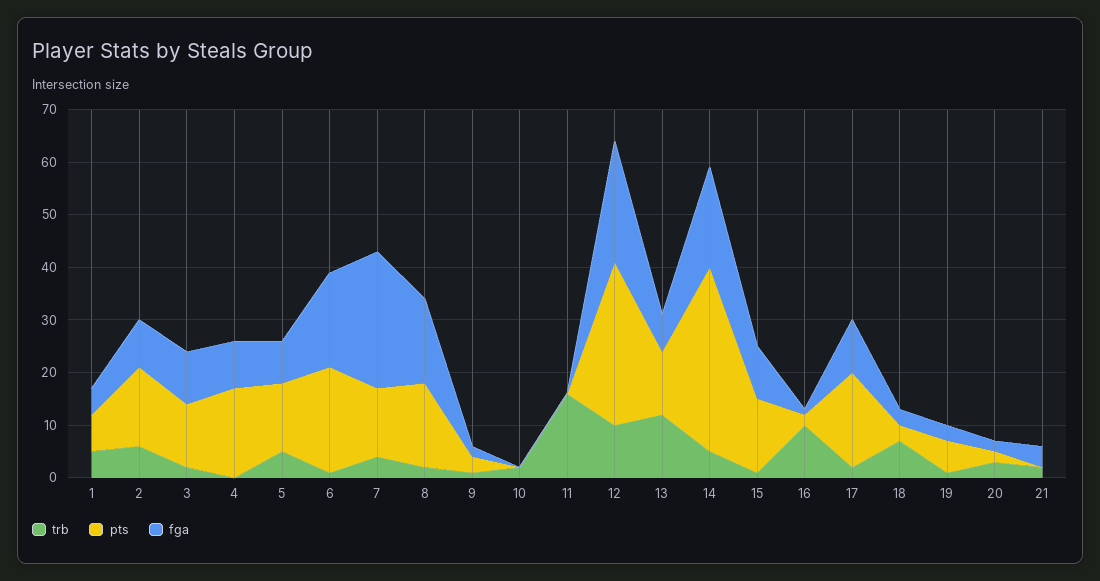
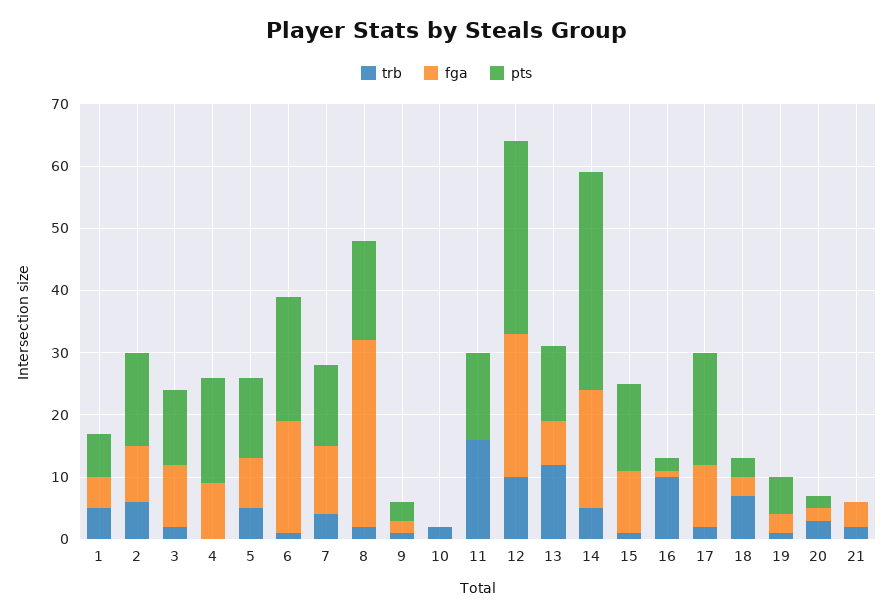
  {
    "trb": {
      "1": 5,
      "2": 5,
      "3": 0,
      "4": 0,
      "5": 5,
      "6": 0,
      "7": 5,
      "8": 0,
      "9": 0,
      "10": 0,
      "11": 15,
      "12": 10,
      "13": 10,
      "14": 5,
      "15": 0,
      "16": 10,
      "17": 0,
      "18": 5,
      "19": 0,
      "20": 5,
      "21": 0
    },
    "pts": {
      "1": 5,
      "2": 15,
      "3": 10,
      "4": 15,
      "5": 15,
      "6": 20,
      "7": 15,
      "8": 15,
      "9": 5,
      "10": 0,
-     "11": 0,
+     "11": 15,
      "12": 30,
      "13": 10,
      "14": 35,
      "15": 15,
      "16": 0,
      "17": 20,
      "18": 5,
      "19": 5,
      "20": 0,
      "21": 0
    },
    "fga": {
      "1": 5,
      "2": 10,
      "3": 10,
      "4": 10,
      "5": 10,
      "6": 20,
-     "7": 25,
+     "7": 10,
-     "8": 15,
+     "8": 30,
      "9": 0,
      "10": 0,
      "11": 0,
      "12": 25,
      "13": 5,
      "14": 20,
      "15": 10,
      "16": 0,
      "17": 10,
      "18": 5,
      "19": 5,
      "20": 0,
      "21": 5
    }
  }

